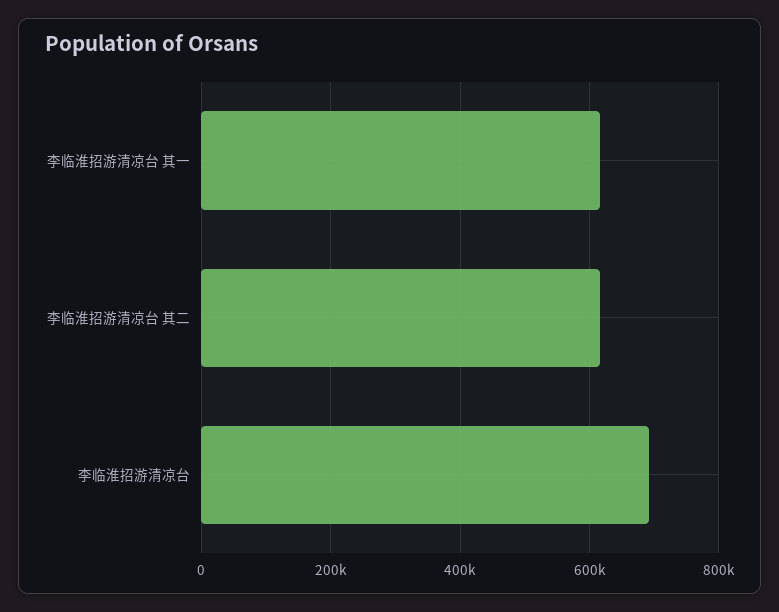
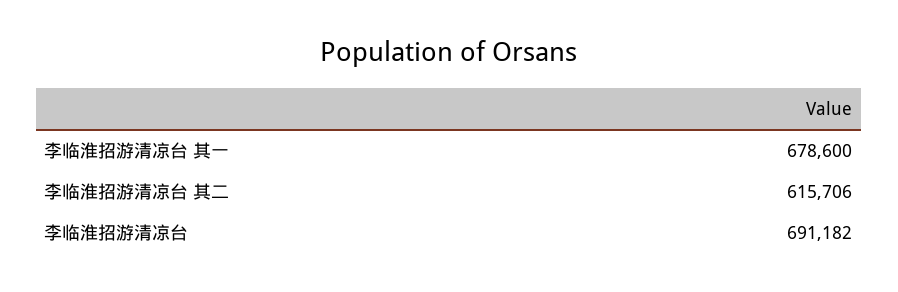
  {
-   "李临淮招游清凉台 其一": 620000,
+   "李临淮招游清凉台 其一": 678600,
    "李临淮招游清凉台 其二": 615706,
    "李临淮招游清凉台": 691182
  }

